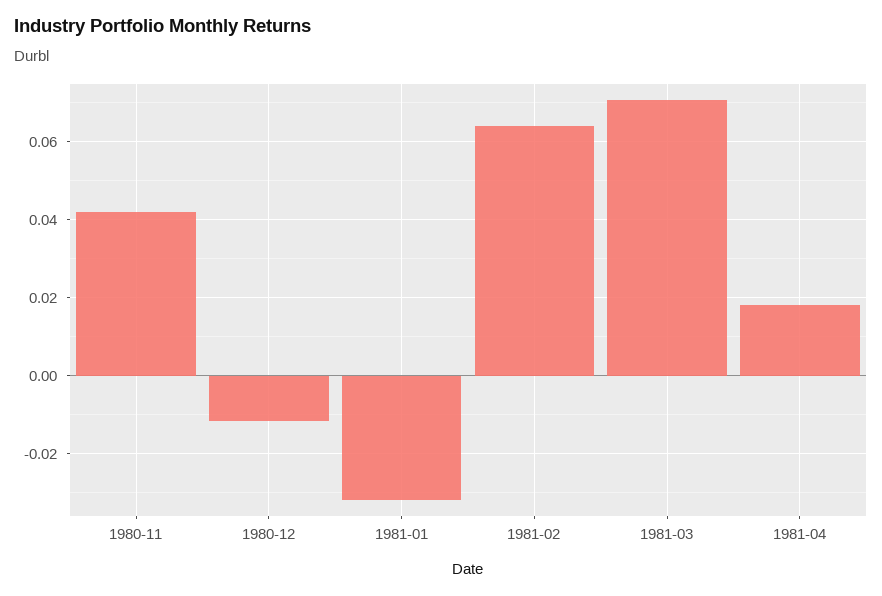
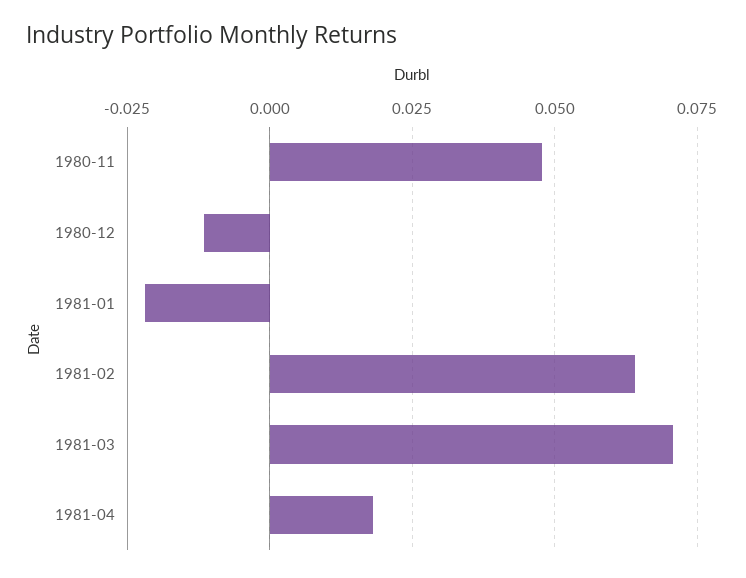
  {
-   "1980-11": 0.042,
+   "1980-11": 0.0475,
    "1980-12": -0.012,
-   "1981-01": -0.032,
+   "1981-01": -0.0225,
    "1981-02": 0.064,
    "1981-03": 0.07,
    "1981-04": 0.018
  }

